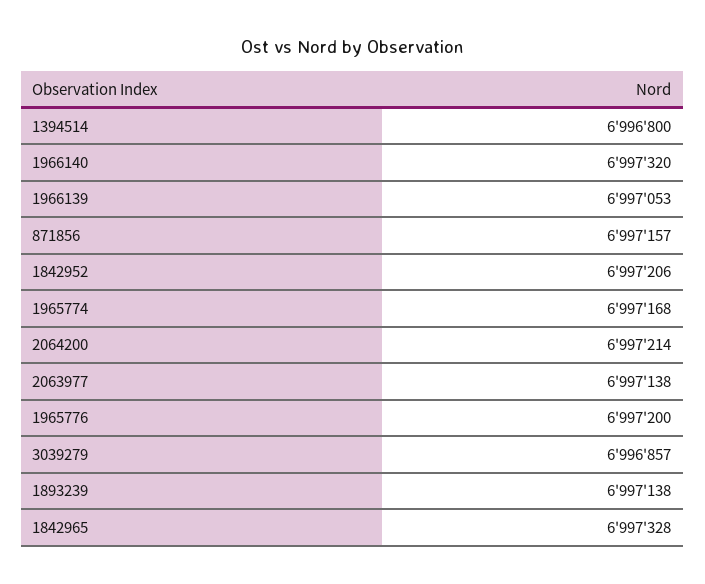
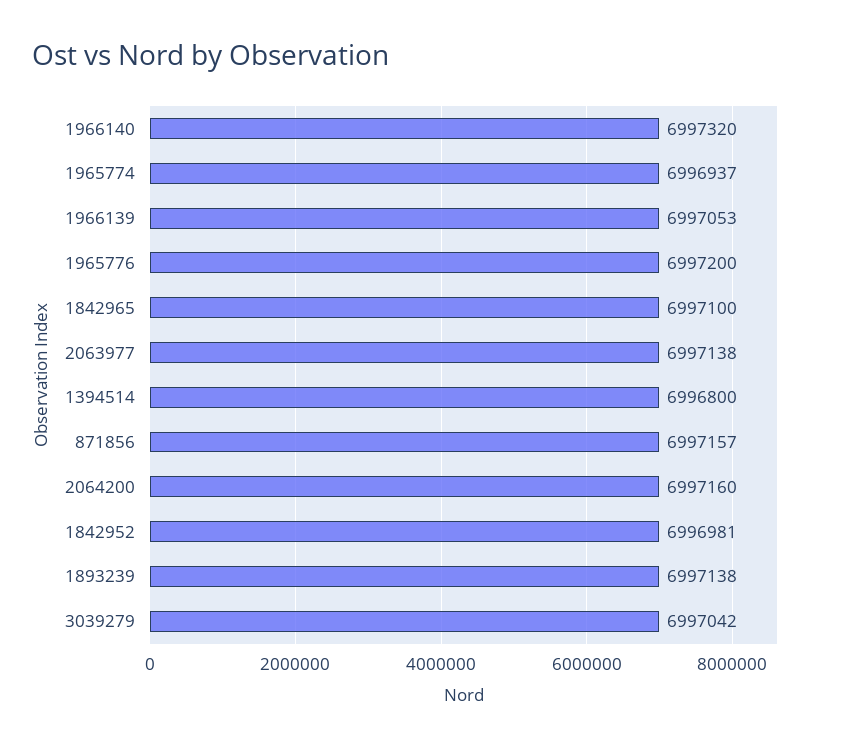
  {
    "1394514": 6996800,
    "1966140": 6997320,
    "1966139": 6997053,
    "871856": 6997157,
-   "1842952": 6997206,
+   "1842952": 6996981,
-   "1965774": 6997168,
+   "1965774": 6996937,
-   "2064200": 6997214,
+   "2064200": 6997160,
    "2063977": 6997138,
    "1965776": 6997200,
-   "3039279": 6996857,
+   "3039279": 6997042,
    "1893239": 6997138,
-   "1842965": 6997328
+   "1842965": 6997100
  }

